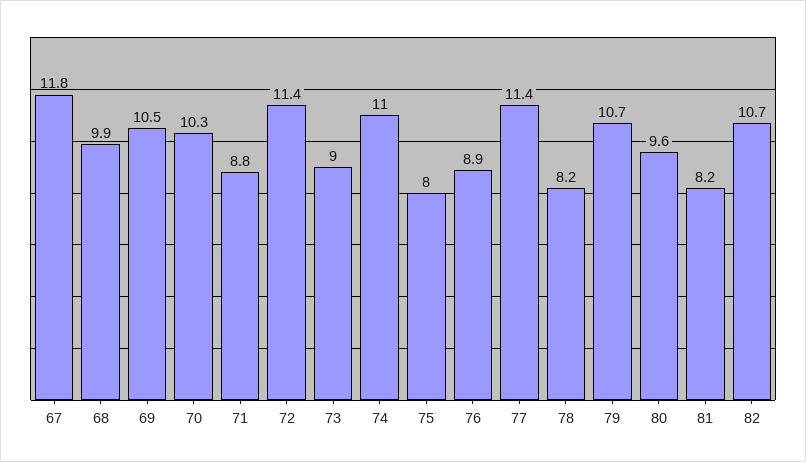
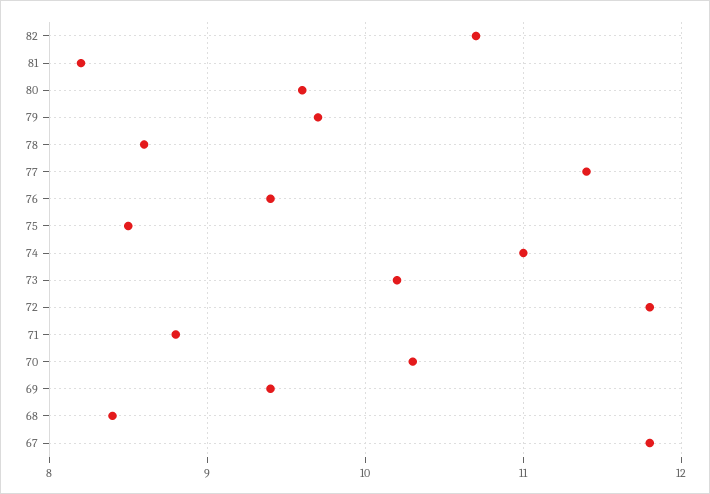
  {
    "67": 11.8,
-   "68": 9.9,
+   "68": 8.4,
-   "69": 10.5,
+   "69": 9.4,
    "70": 10.3,
    "71": 8.8,
-   "72": 11.4,
+   "72": 11.8,
-   "73": 9,
+   "73": 10.2,
    "74": 11,
-   "75": 8,
+   "75": 8.5,
-   "76": 8.9,
+   "76": 9.4,
    "77": 11.4,
-   "78": 8.2,
+   "78": 8.6,
-   "79": 10.7,
+   "79": 9.7,
    "80": 9.6,
    "81": 8.2,
    "82": 10.7
  }

